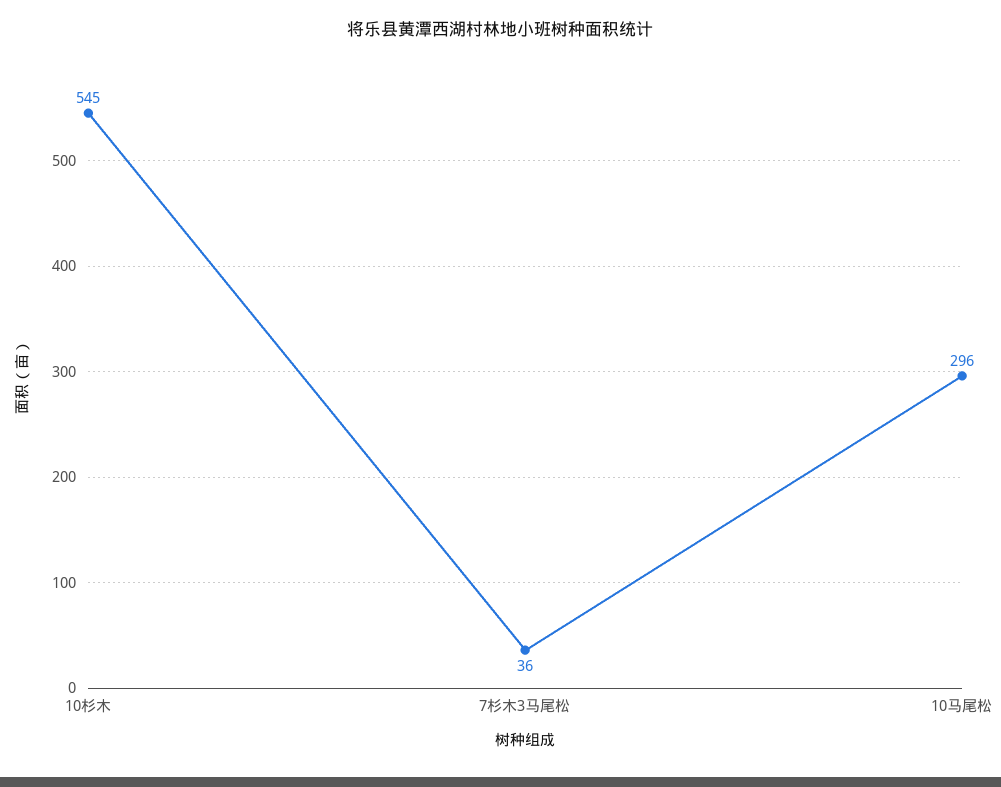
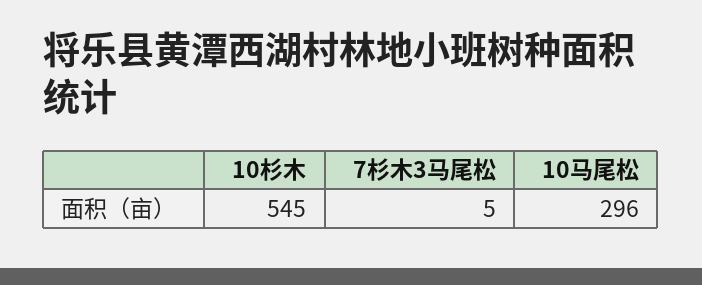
  {
    "10杉木": 545,
-   "7杉木3马尾松": 36,
+   "7杉木3马尾松": 5,
    "10马尾松": 296
  }

